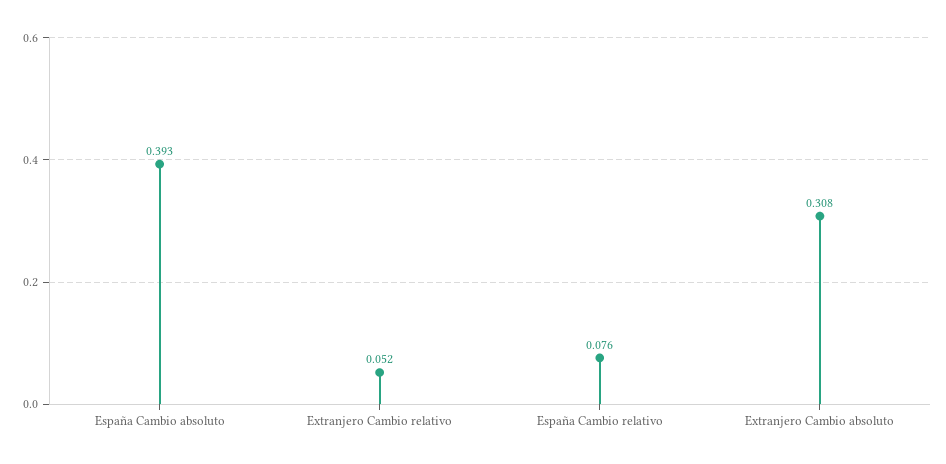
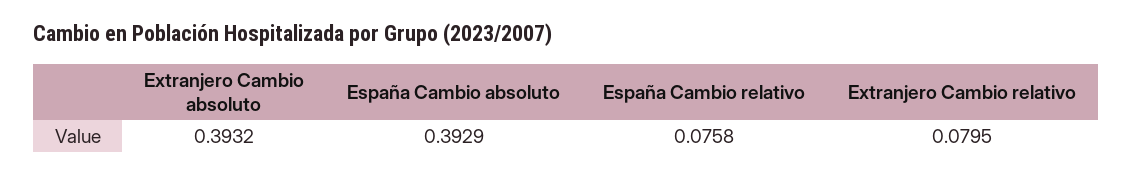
  {
    "España Cambio absoluto": 0.3929,
-   "Extranjero Cambio relativo": 0.052,
+   "Extranjero Cambio relativo": 0.0795,
    "España Cambio relativo": 0.0758,
-   "Extranjero Cambio absoluto": 0.308
+   "Extranjero Cambio absoluto": 0.3932
  }

